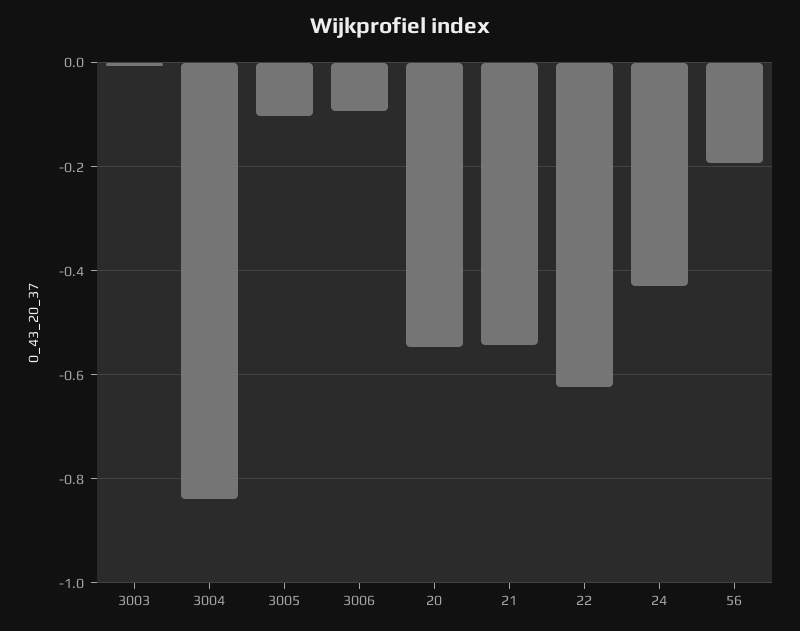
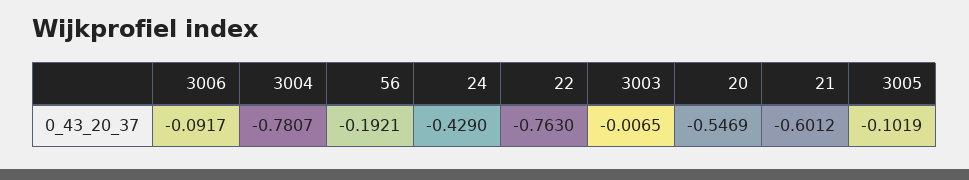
  {
    "3003": -0.0065,
-   "3004": -0.84,
+   "3004": -0.7807,
    "3005": -0.1019,
    "3006": -0.0917,
    "20": -0.5469,
-   "21": -0.54,
+   "21": -0.6012,
-   "22": -0.62,
+   "22": -0.763,
    "24": -0.429,
    "56": -0.1921
  }

